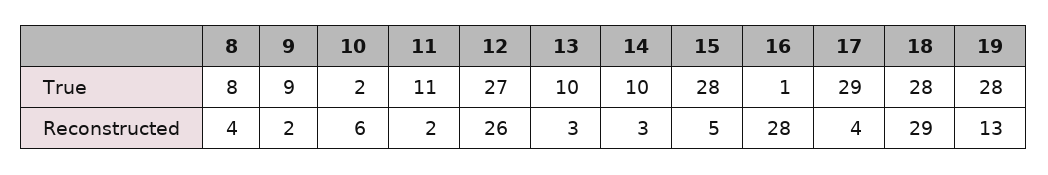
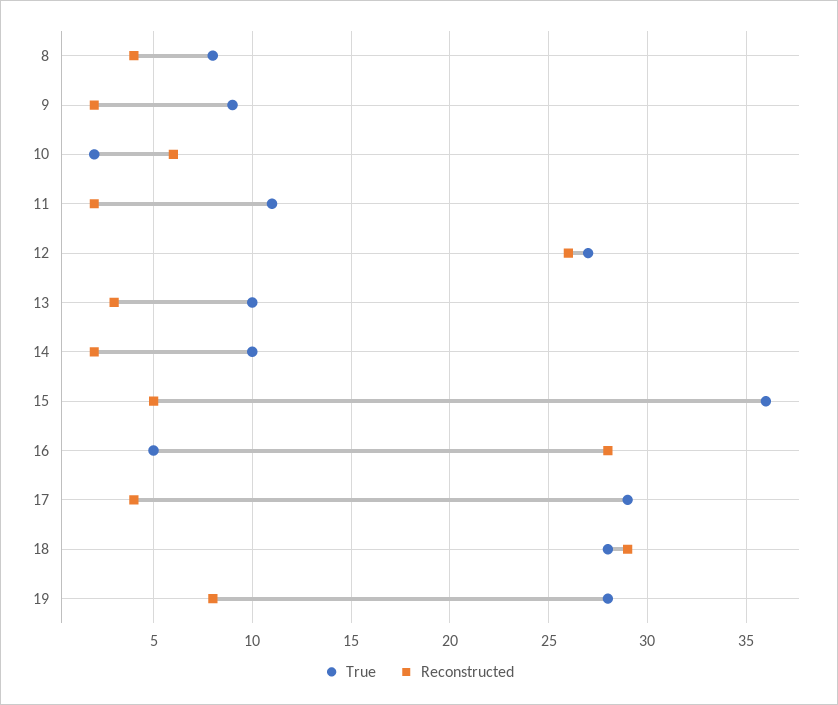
  {
    "True": {
      "8": 8,
      "9": 9,
      "10": 2,
      "11": 11,
      "12": 27,
      "13": 10,
      "14": 10,
-     "15": 28,
+     "15": 36,
-     "16": 1,
+     "16": 5,
      "17": 29,
      "18": 28,
      "19": 28
    },
    "Reconstructed": {
      "8": 4,
      "9": 2,
      "10": 6,
      "11": 2,
      "12": 26,
      "13": 3,
-     "14": 3,
+     "14": 2,
      "15": 5,
      "16": 28,
      "17": 4,
      "18": 29,
-     "19": 13
+     "19": 8
    }
  }

